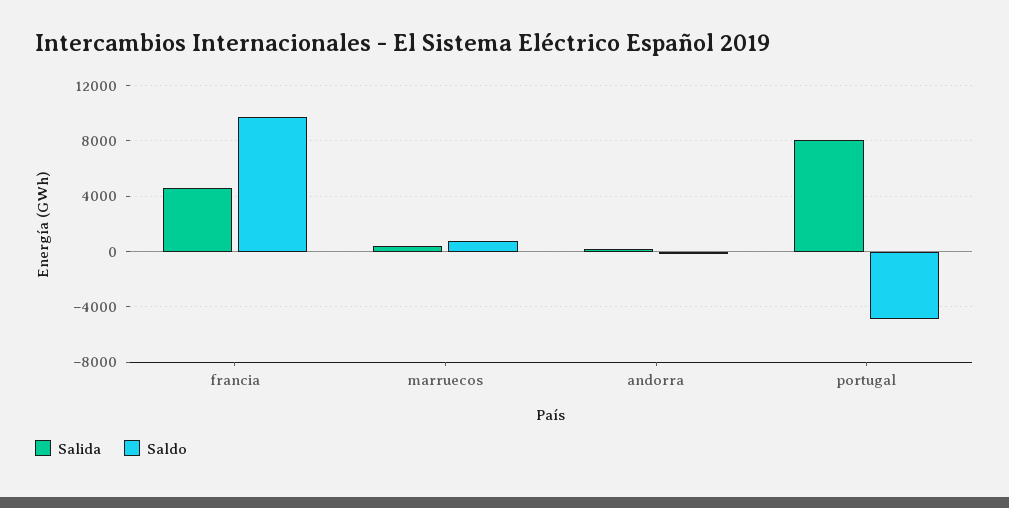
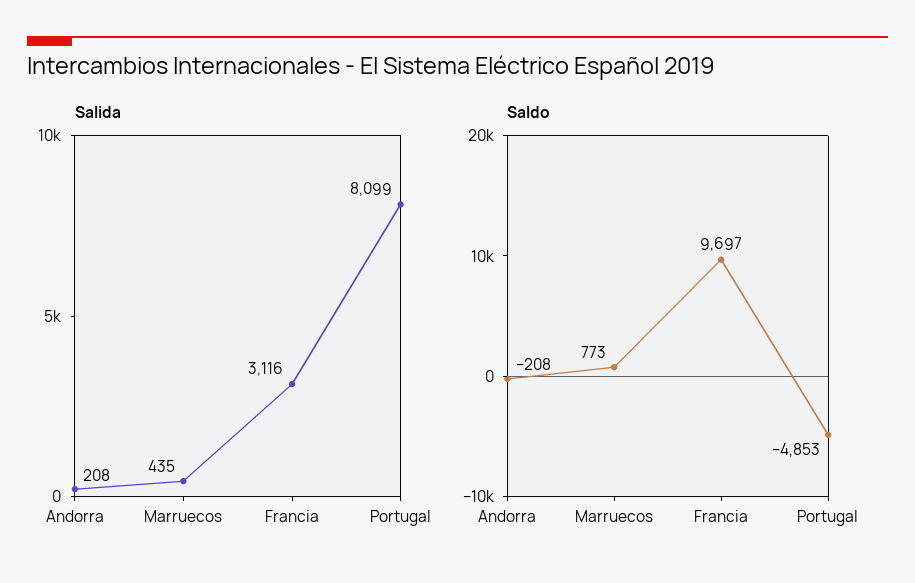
  {
    "Salida": {
-     "francia": 4500,
+     "francia": 3116,
      "marruecos": 435,
      "andorra": 208,
      "portugal": 8099
    },
    "Saldo": {
      "francia": 9697,
      "marruecos": 773,
      "andorra": -208,
      "portugal": -4853
    }
  }

